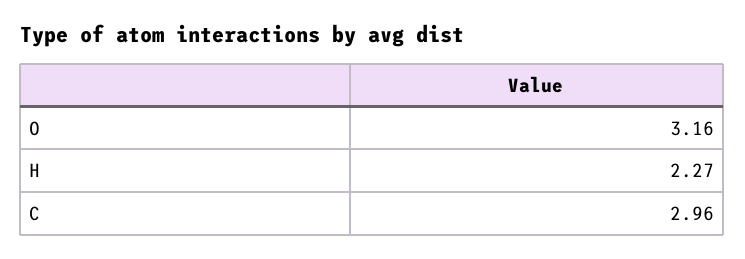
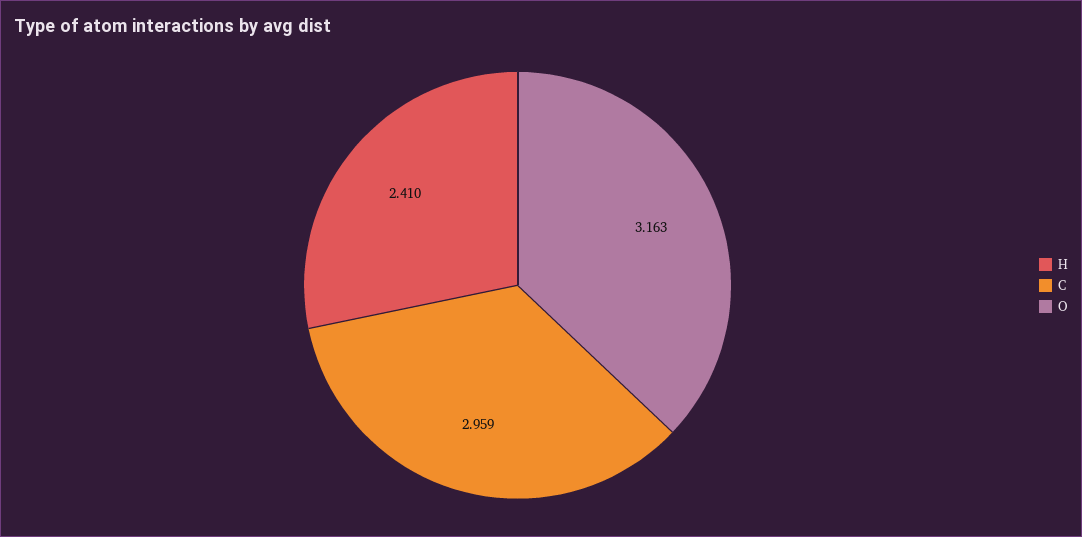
  {
    "O": 3.163,
-   "H": 2.27,
+   "H": 2.41,
    "C": 2.959
  }

